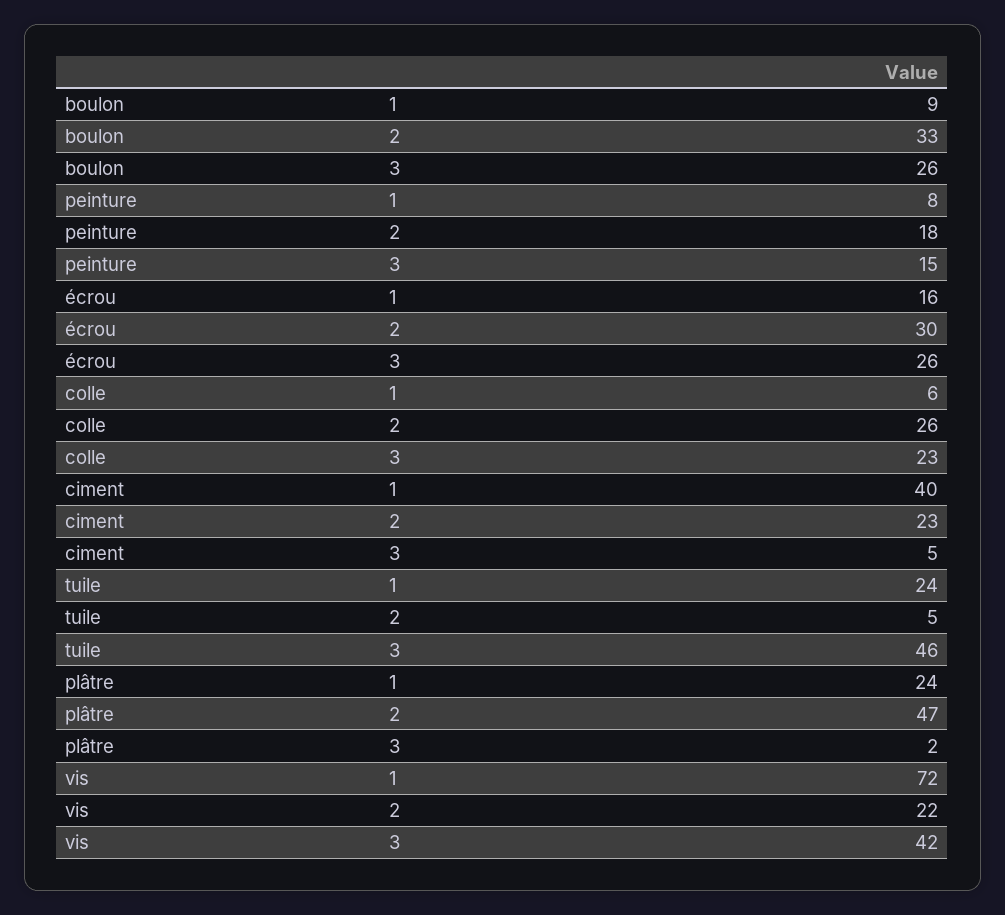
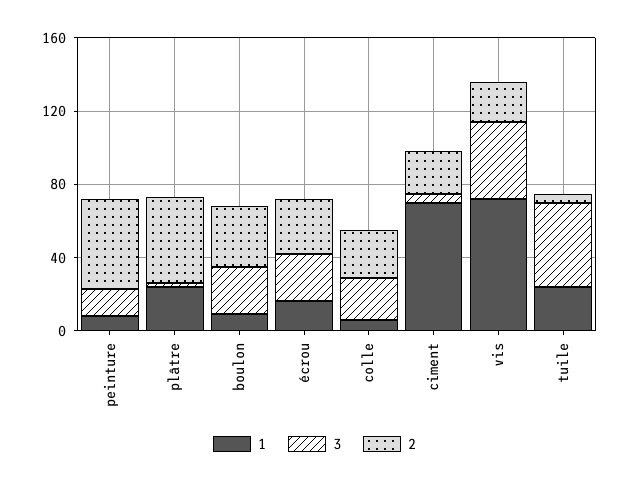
  {
    "1": {
      "boulon": 9,
      "peinture": 8,
      "écrou": 16,
      "colle": 6,
-     "ciment": 40,
+     "ciment": 70,
      "tuile": 24,
      "plâtre": 24,
      "vis": 72
    },
    "2": {
      "boulon": 33,
-     "peinture": 18,
+     "peinture": 50,
      "écrou": 30,
      "colle": 26,
      "ciment": 23,
      "tuile": 5,
      "plâtre": 47,
      "vis": 22
    },
    "3": {
      "boulon": 26,
      "peinture": 15,
      "écrou": 26,
      "colle": 23,
      "ciment": 5,
      "tuile": 46,
      "plâtre": 2,
      "vis": 42
    }
  }

